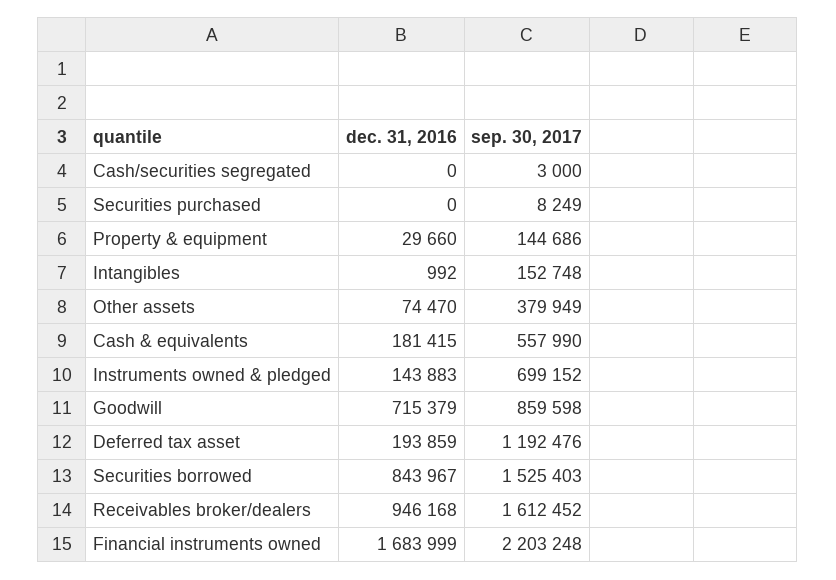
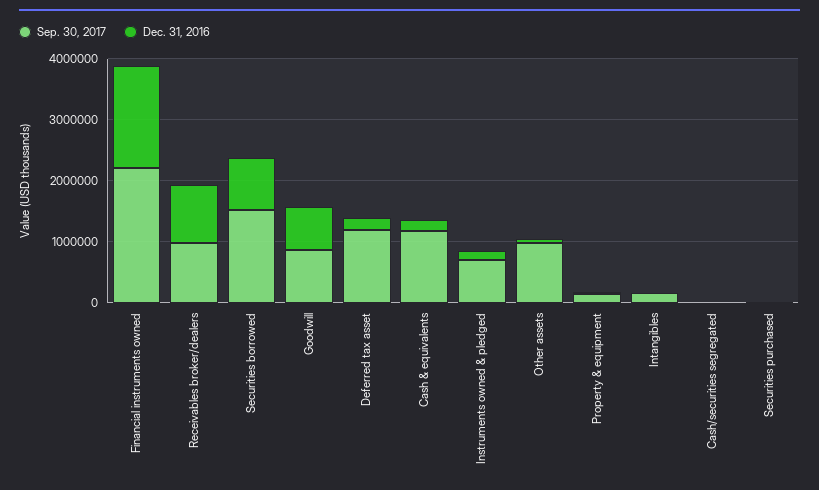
  {
    "dec. 31, 2016": {
      "Cash/securities segregated": 0,
      "Securities purchased": 0,
      "Property & equipment": 29660,
      "Intangibles": 992,
      "Other assets": 74470,
      "Cash & equivalents": 181415,
      "Instruments owned & pledged": 143883,
      "Goodwill": 715379,
      "Deferred tax asset": 193859,
      "Securities borrowed": 843967,
      "Receivables broker/dealers": 946168,
      "Financial instruments owned": 1683999
    },
    "sep. 30, 2017": {
      "Cash/securities segregated": 3000,
      "Securities purchased": 8249,
      "Property & equipment": 144686,
      "Intangibles": 152748,
-     "Other assets": 379949,
+     "Other assets": 1000000,
-     "Cash & equivalents": 557990,
+     "Cash & equivalents": 1200000,
      "Instruments owned & pledged": 699152,
      "Goodwill": 859598,
      "Deferred tax asset": 1192476,
      "Securities borrowed": 1525403,
-     "Receivables broker/dealers": 1612452,
+     "Receivables broker/dealers": 1000000,
      "Financial instruments owned": 2203248
    }
  }

